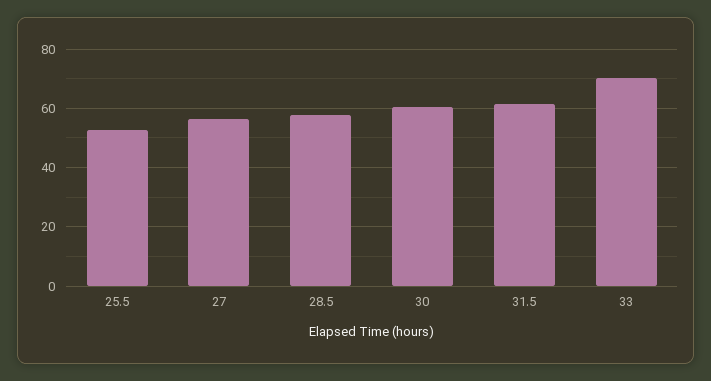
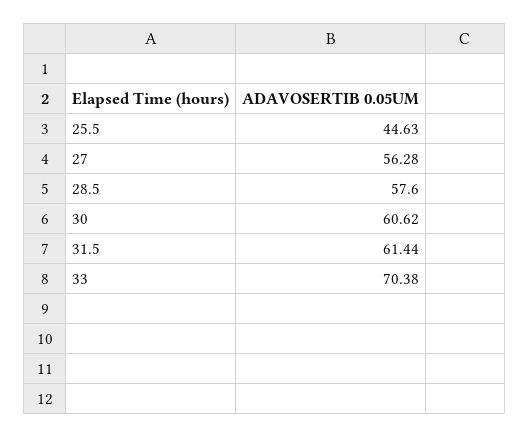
  {
-   "25.5": 52.5,
+   "25.5": 44.63,
    "27": 56.28,
    "28.5": 57.6,
    "30": 60.62,
    "31.5": 61.44,
    "33": 70.38
  }

